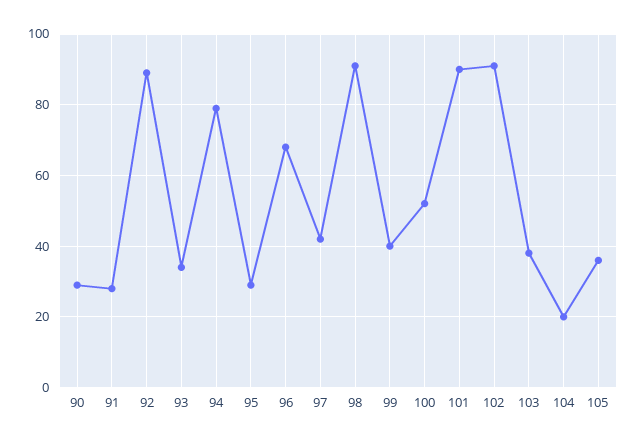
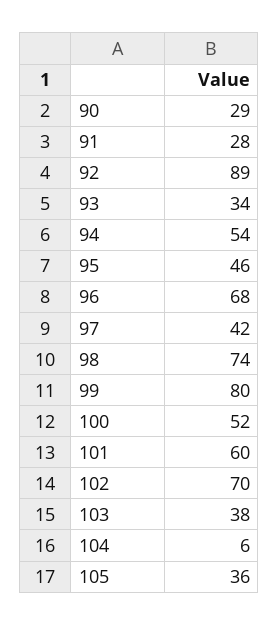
  {
    "90": 29,
    "91": 28,
    "92": 89,
    "93": 34,
-   "94": 80,
+   "94": 54,
-   "95": 30,
+   "95": 46,
    "96": 68,
    "97": 42,
-   "98": 90,
+   "98": 74,
-   "99": 40,
+   "99": 80,
    "100": 52,
-   "101": 90,
+   "101": 60,
-   "102": 90,
+   "102": 70,
    "103": 38,
-   "104": 20,
+   "104": 6,
    "105": 36
  }

